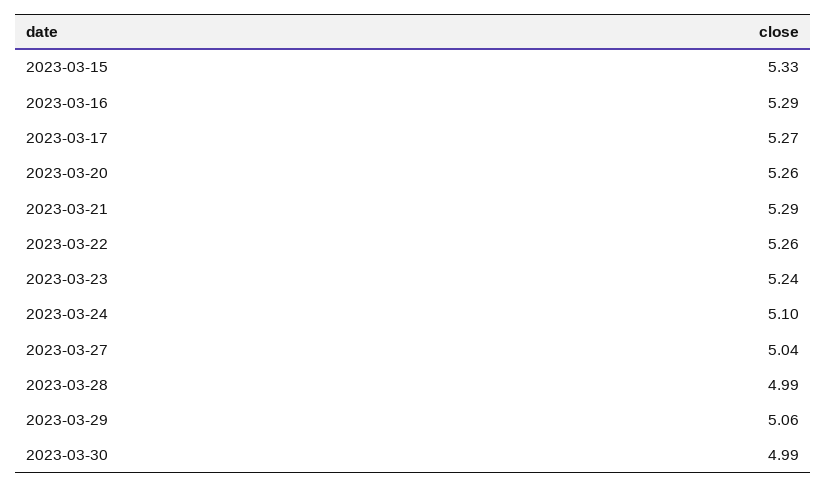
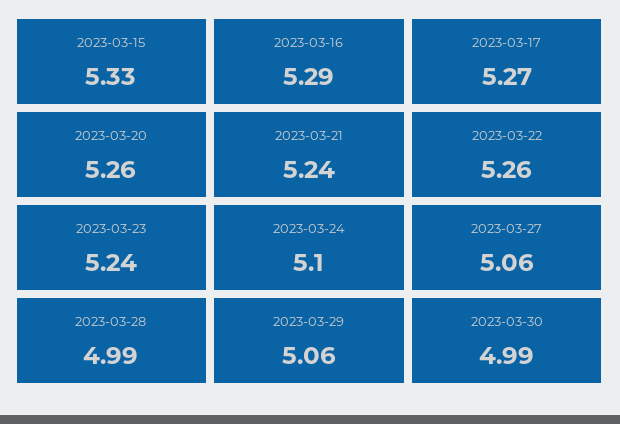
  {
    "2023-03-15": 5.33,
    "2023-03-16": 5.29,
    "2023-03-17": 5.27,
    "2023-03-20": 5.26,
-   "2023-03-21": 5.29,
+   "2023-03-21": 5.24,
    "2023-03-22": 5.26,
    "2023-03-23": 5.24,
    "2023-03-24": 5.1,
-   "2023-03-27": 5.04,
+   "2023-03-27": 5.06,
    "2023-03-28": 4.99,
    "2023-03-29": 5.06,
    "2023-03-30": 4.99
  }

